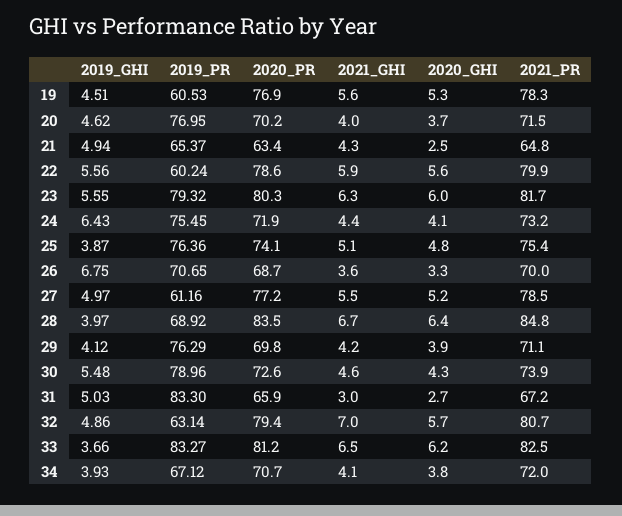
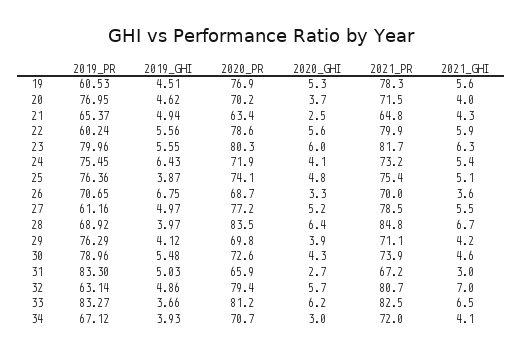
  {
    "2019_GHI": {
      "19": 4.51,
      "20": 4.62,
      "21": 4.94,
      "22": 5.56,
      "23": 5.55,
      "24": 6.43,
      "25": 3.87,
      "26": 6.75,
      "27": 4.97,
      "28": 3.97,
      "29": 4.12,
      "30": 5.48,
      "31": 5.03,
      "32": 4.86,
      "33": 3.66,
      "34": 3.93
    },
    "2019_PR": {
      "19": 60.53,
      "20": 76.95,
      "21": 65.37,
      "22": 60.24,
-     "23": 79.32,
+     "23": 79.96,
      "24": 75.45,
      "25": 76.36,
      "26": 70.65,
      "27": 61.16,
      "28": 68.92,
      "29": 76.29,
      "30": 78.96,
      "31": 83.3,
      "32": 63.14,
      "33": 83.27,
      "34": 67.12
    },
    "2020_PR": {
      "19": 76.9,
      "20": 70.2,
      "21": 63.4,
      "22": 78.6,
      "23": 80.3,
      "24": 71.9,
      "25": 74.1,
      "26": 68.7,
      "27": 77.2,
      "28": 83.5,
      "29": 69.8,
      "30": 72.6,
      "31": 65.9,
      "32": 79.4,
      "33": 81.2,
      "34": 70.7
    },
    "2021_GHI": {
      "19": 5.6,
      "20": 4,
      "21": 4.3,
      "22": 5.9,
      "23": 6.3,
-     "24": 4.4,
+     "24": 5.4,
      "25": 5.1,
      "26": 3.6,
      "27": 5.5,
      "28": 6.7,
      "29": 4.2,
      "30": 4.6,
      "31": 3,
      "32": 7,
      "33": 6.5,
      "34": 4.1
    },
    "2020_GHI": {
      "19": 5.3,
      "20": 3.7,
      "21": 2.5,
      "22": 5.6,
      "23": 6,
      "24": 4.1,
      "25": 4.8,
      "26": 3.3,
      "27": 5.2,
      "28": 6.4,
      "29": 3.9,
      "30": 4.3,
      "31": 2.7,
      "32": 5.7,
      "33": 6.2,
-     "34": 3.8
+     "34": 3
    },
    "2021_PR": {
      "19": 78.3,
      "20": 71.5,
      "21": 64.8,
      "22": 79.9,
      "23": 81.7,
      "24": 73.2,
      "25": 75.4,
      "26": 70,
      "27": 78.5,
      "28": 84.8,
      "29": 71.1,
      "30": 73.9,
      "31": 67.2,
      "32": 80.7,
      "33": 82.5,
      "34": 72
    }
  }

